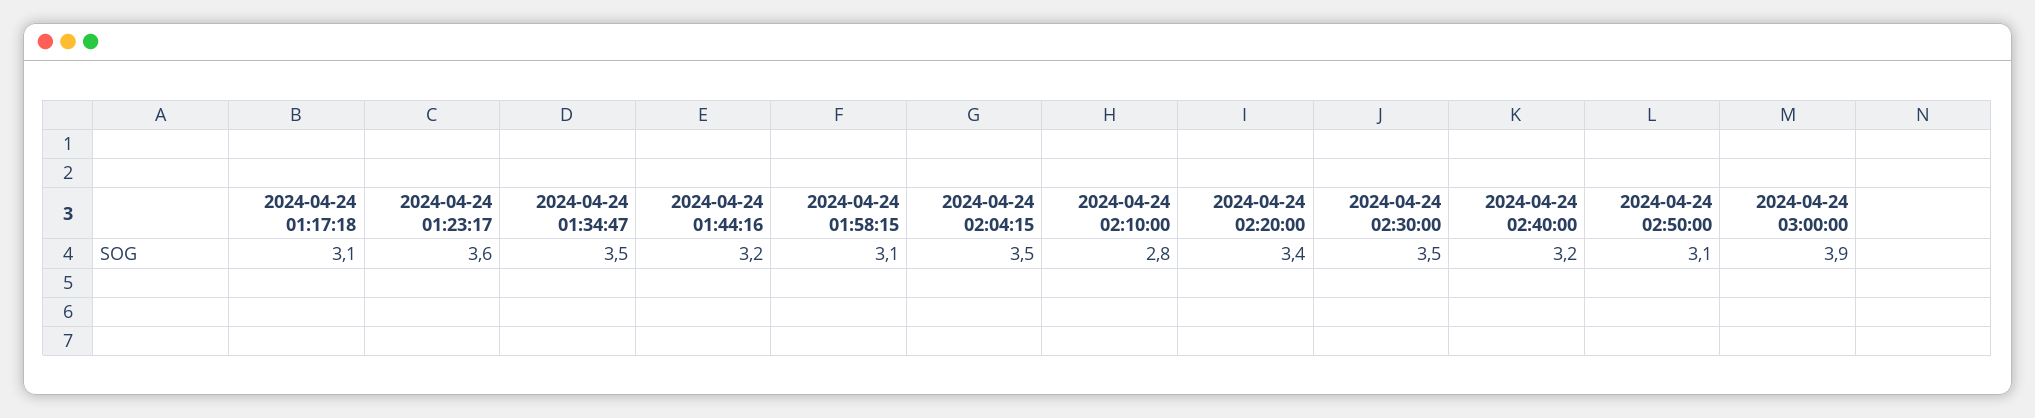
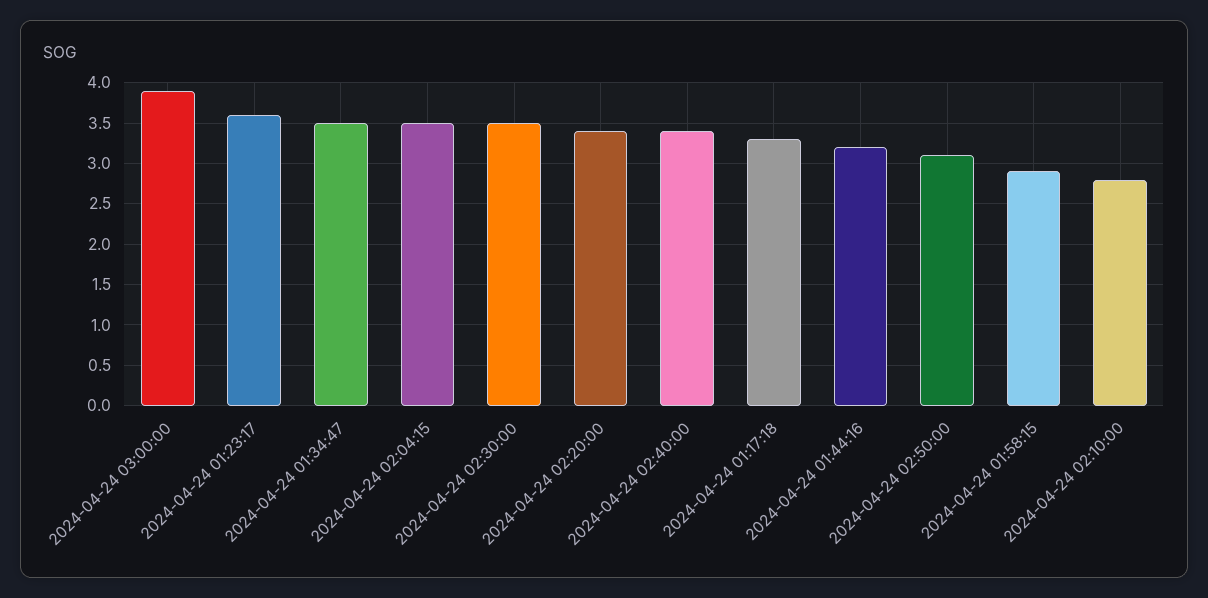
  {
-   "2024-04-24 01:17:18": 3.1,
+   "2024-04-24 01:17:18": 3.3,
    "2024-04-24 01:23:17": 3.6,
    "2024-04-24 01:34:47": 3.5,
    "2024-04-24 01:44:16": 3.2,
-   "2024-04-24 01:58:15": 3.1,
+   "2024-04-24 01:58:15": 2.9,
    "2024-04-24 02:04:15": 3.5,
    "2024-04-24 02:10:00": 2.8,
    "2024-04-24 02:20:00": 3.4,
    "2024-04-24 02:30:00": 3.5,
-   "2024-04-24 02:40:00": 3.2,
+   "2024-04-24 02:40:00": 3.4,
    "2024-04-24 02:50:00": 3.1,
    "2024-04-24 03:00:00": 3.9
  }

